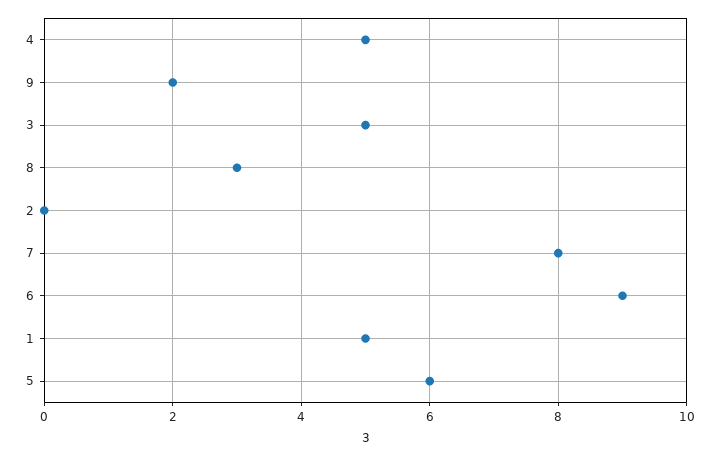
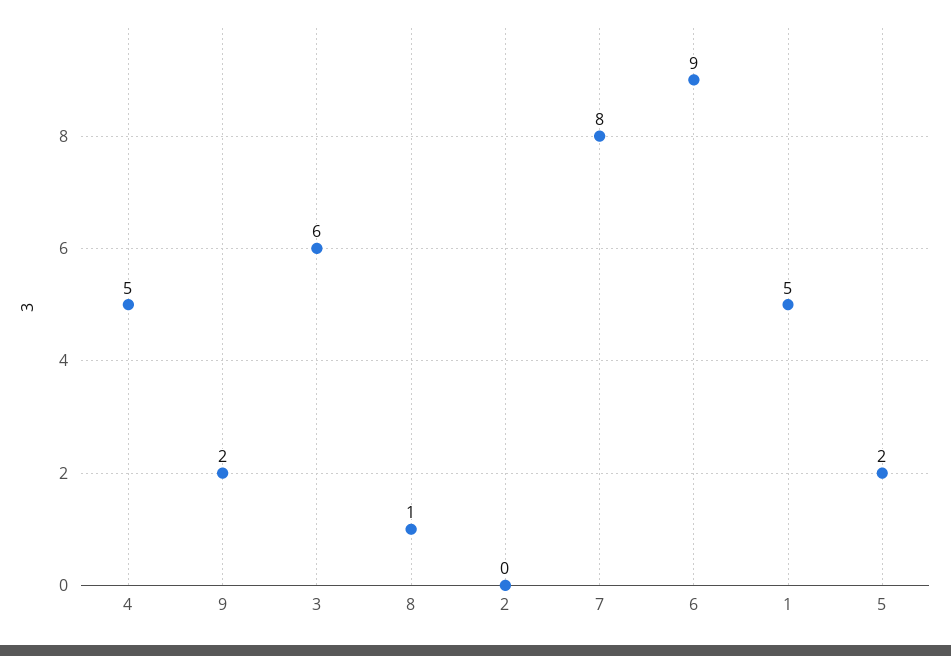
  {
    "4": 5,
    "9": 2,
-   "3": 5,
+   "3": 6,
-   "8": 3,
+   "8": 1,
    "2": 0,
    "7": 8,
    "6": 9,
    "1": 5,
-   "5": 6
+   "5": 2
  }

